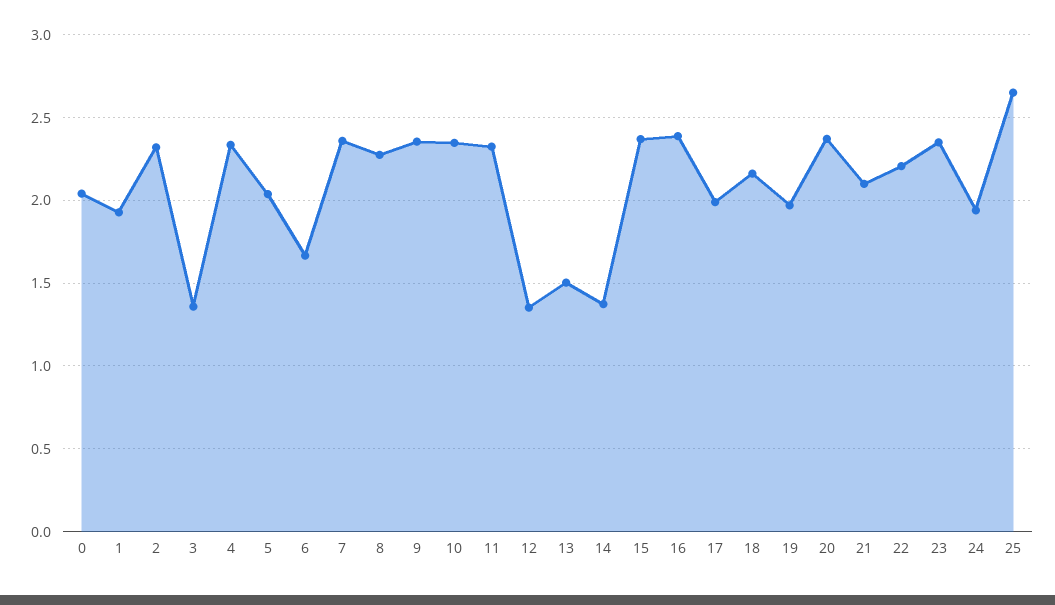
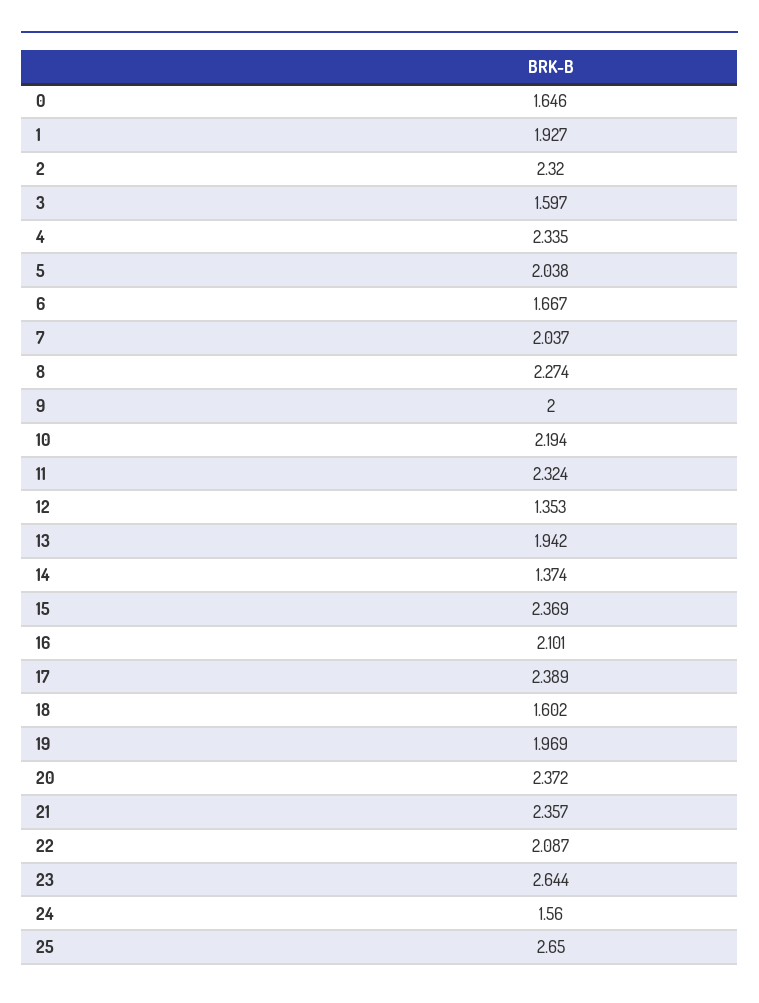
  {
-   "0": 2.05,
+   "0": 1.646,
    "1": 1.927,
    "2": 2.32,
-   "3": 1.35,
+   "3": 1.597,
    "4": 2.335,
    "5": 2.038,
    "6": 1.667,
-   "7": 2.35,
+   "7": 2.037,
    "8": 2.274,
-   "9": 2.35,
+   "9": 2,
-   "10": 2.35,
+   "10": 2.194,
    "11": 2.324,
    "12": 1.353,
-   "13": 1.5,
+   "13": 1.942,
    "14": 1.374,
    "15": 2.369,
-   "16": 2.4,
+   "16": 2.101,
-   "17": 2,
+   "17": 2.389,
-   "18": 2.15,
+   "18": 1.602,
    "19": 1.969,
    "20": 2.372,
-   "21": 2.1,
+   "21": 2.357,
-   "22": 2.2,
+   "22": 2.087,
-   "23": 2.35,
+   "23": 2.644,
-   "24": 1.95,
+   "24": 1.56,
    "25": 2.65
  }

